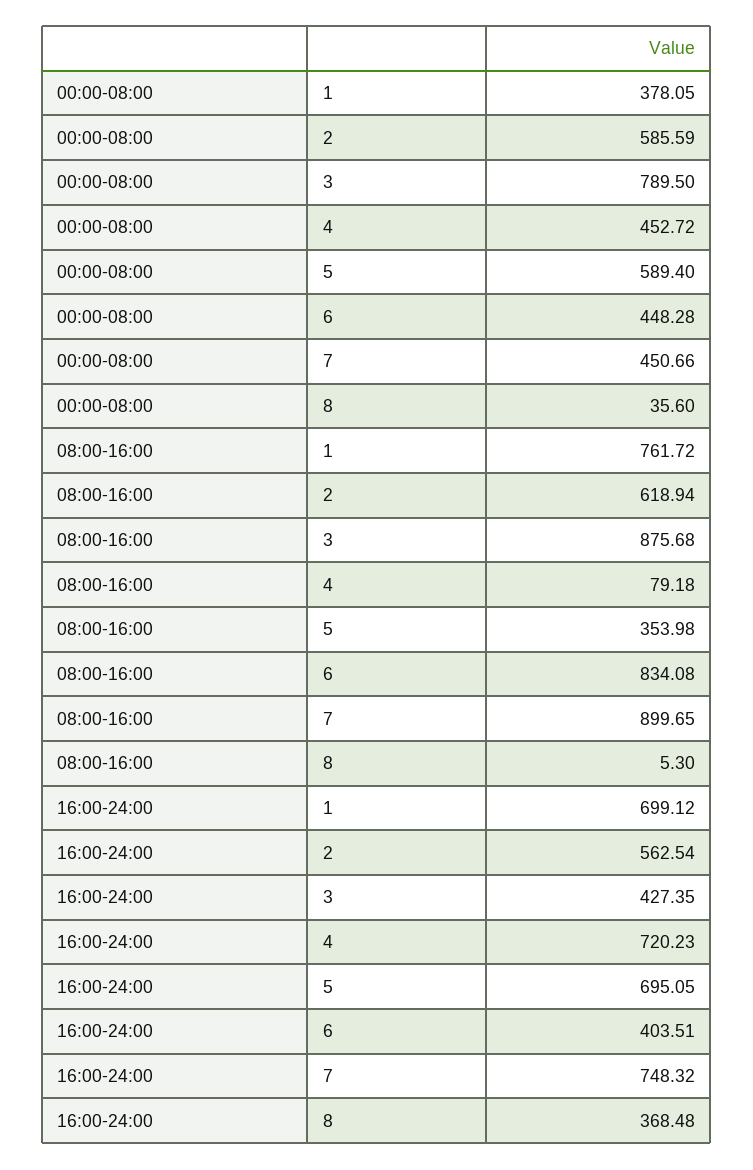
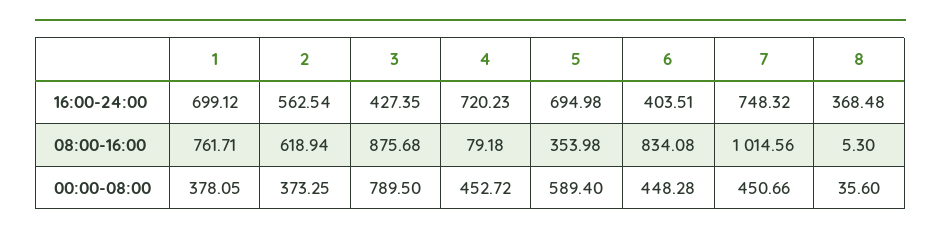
  {
    "00:00-08:00": {
      "1": 378.05,
-     "2": 585.59,
+     "2": 373.25,
      "3": 789.5,
      "4": 452.72,
      "5": 589.4,
      "6": 448.28,
      "7": 450.66,
      "8": 35.6
    },
    "08:00-16:00": {
-     "1": 761.72,
+     "1": 761.71,
      "2": 618.94,
      "3": 875.68,
      "4": 79.18,
      "5": 353.98,
      "6": 834.08,
-     "7": 899.65,
+     "7": 1014.56,
      "8": 5.3
    },
    "16:00-24:00": {
      "1": 699.12,
      "2": 562.54,
      "3": 427.35,
      "4": 720.23,
-     "5": 695.05,
+     "5": 694.98,
      "6": 403.51,
      "7": 748.32,
      "8": 368.48
    }
  }

